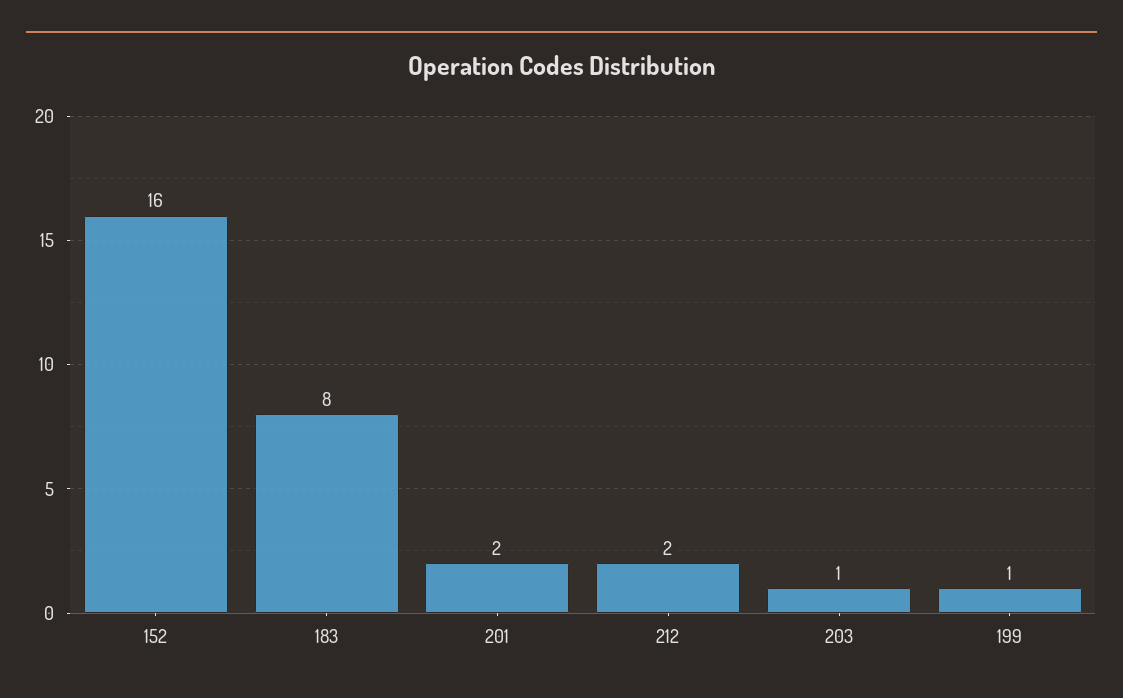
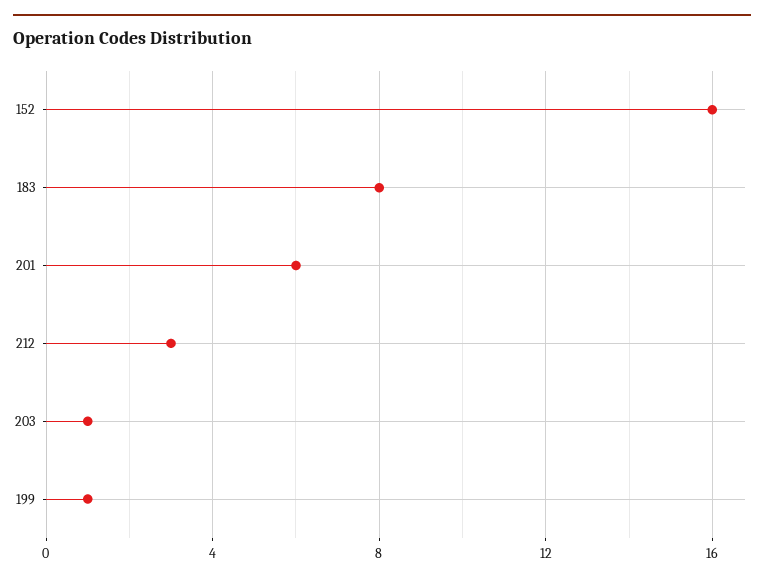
  {
    "152": 16,
    "183": 8,
-   "201": 2,
+   "201": 6,
-   "212": 2,
+   "212": 3,
    "203": 1,
    "199": 1
  }

